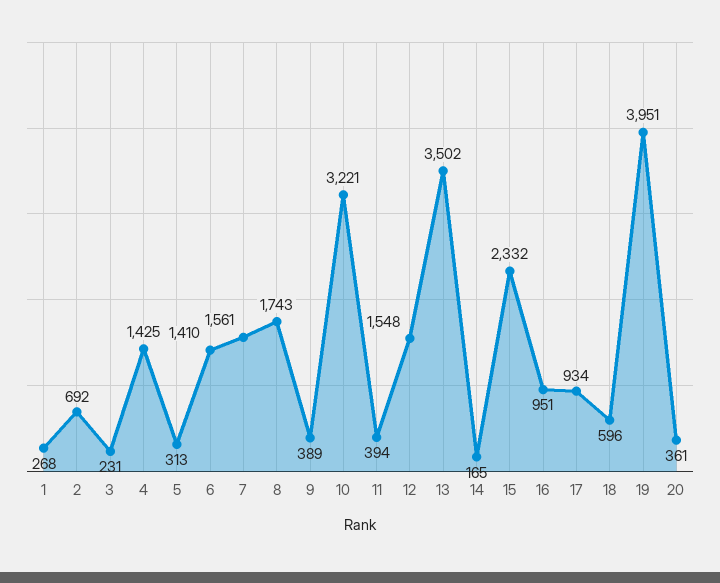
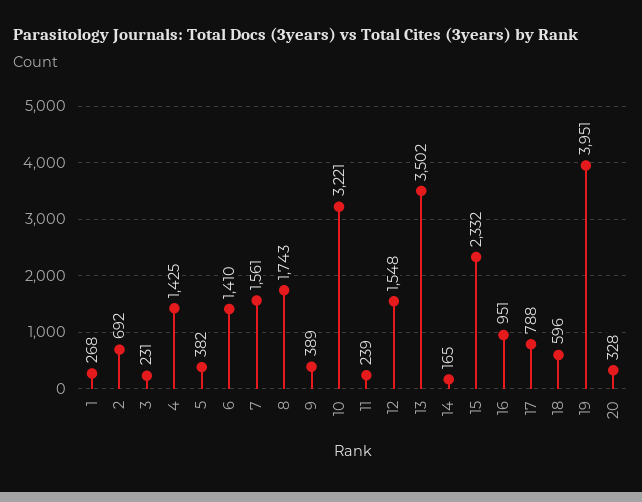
  {
    "1": 268,
    "2": 692,
    "3": 231,
    "4": 1425,
-   "5": 313,
+   "5": 382,
    "6": 1410,
    "7": 1561,
    "8": 1743,
    "9": 389,
    "10": 3221,
-   "11": 394,
+   "11": 239,
    "12": 1548,
    "13": 3502,
    "14": 165,
    "15": 2332,
    "16": 951,
-   "17": 934,
+   "17": 788,
    "18": 596,
    "19": 3951,
-   "20": 361
+   "20": 328
  }

